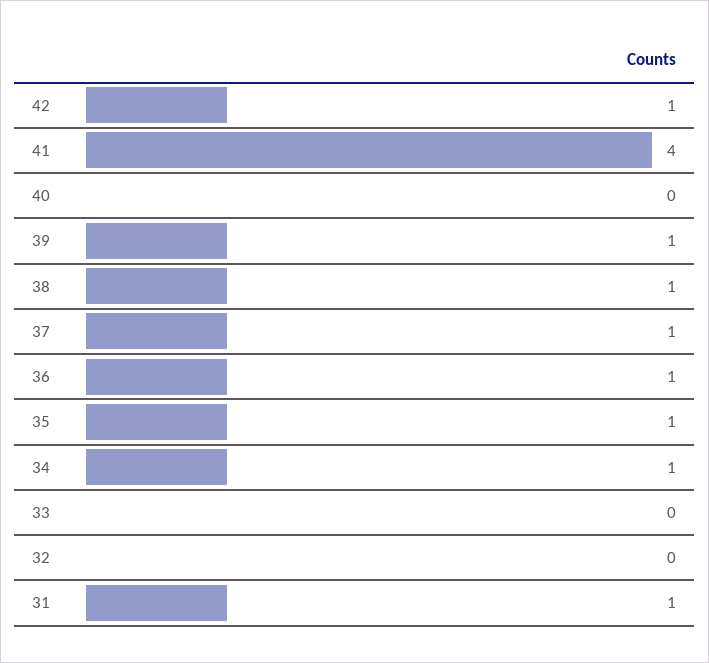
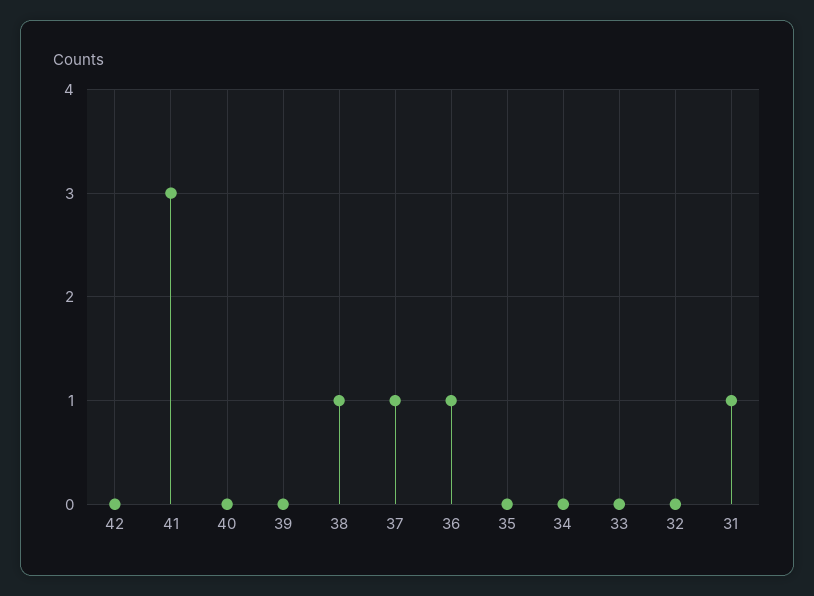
  {
-   "42": 1,
+   "42": 0,
-   "41": 4,
+   "41": 3,
    "40": 0,
-   "39": 1,
+   "39": 0,
    "38": 1,
    "37": 1,
    "36": 1,
-   "35": 1,
+   "35": 0,
-   "34": 1,
+   "34": 0,
    "33": 0,
    "32": 0,
    "31": 1
  }

